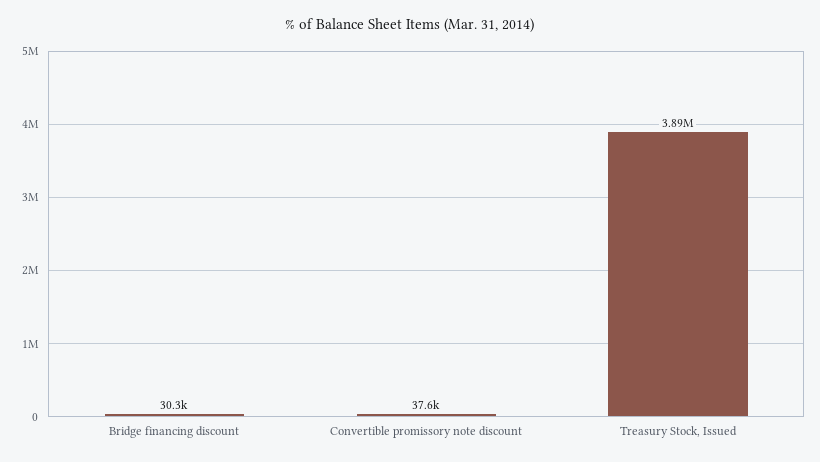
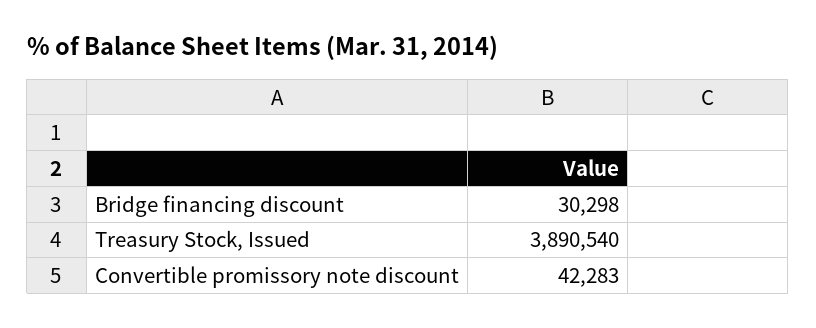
  {
    "Bridge financing discount": 30298,
-   "Convertible promissory note discount": 37600,
+   "Convertible promissory note discount": 42283,
    "Treasury Stock, Issued": 3890540
  }

